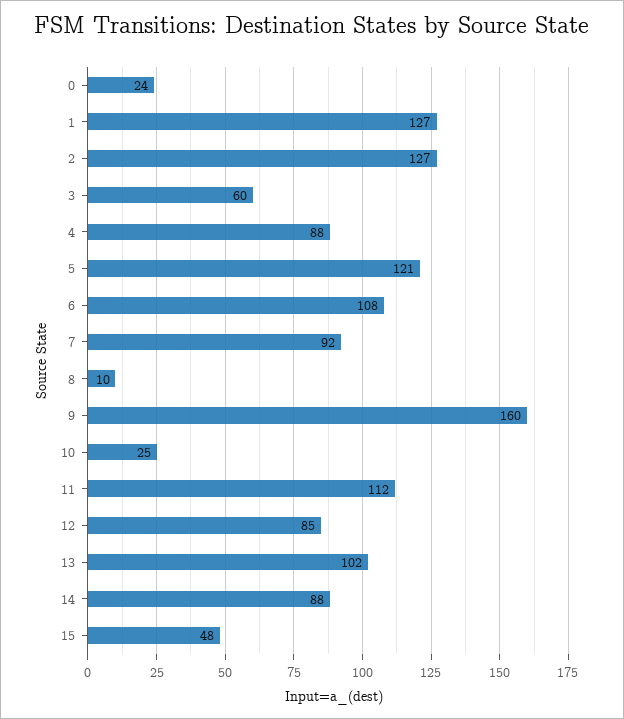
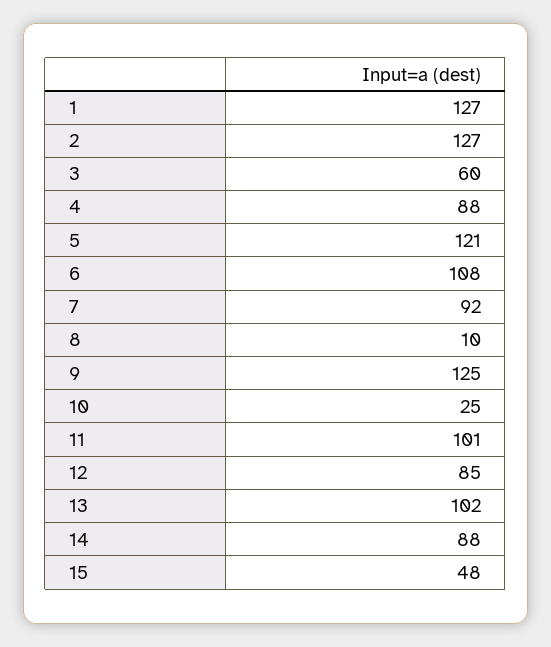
  {
-   "0": 24,
    "1": 127,
    "2": 127,
    "3": 60,
    "4": 88,
    "5": 121,
    "6": 108,
    "7": 92,
    "8": 10,
-   "9": 160,
+   "9": 125,
    "10": 25,
-   "11": 112,
+   "11": 101,
    "12": 85,
    "13": 102,
    "14": 88,
    "15": 48
  }

